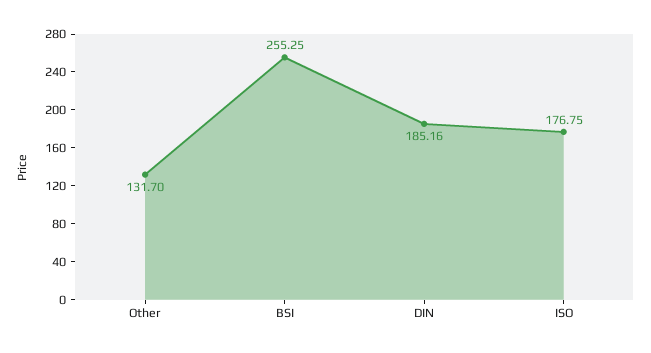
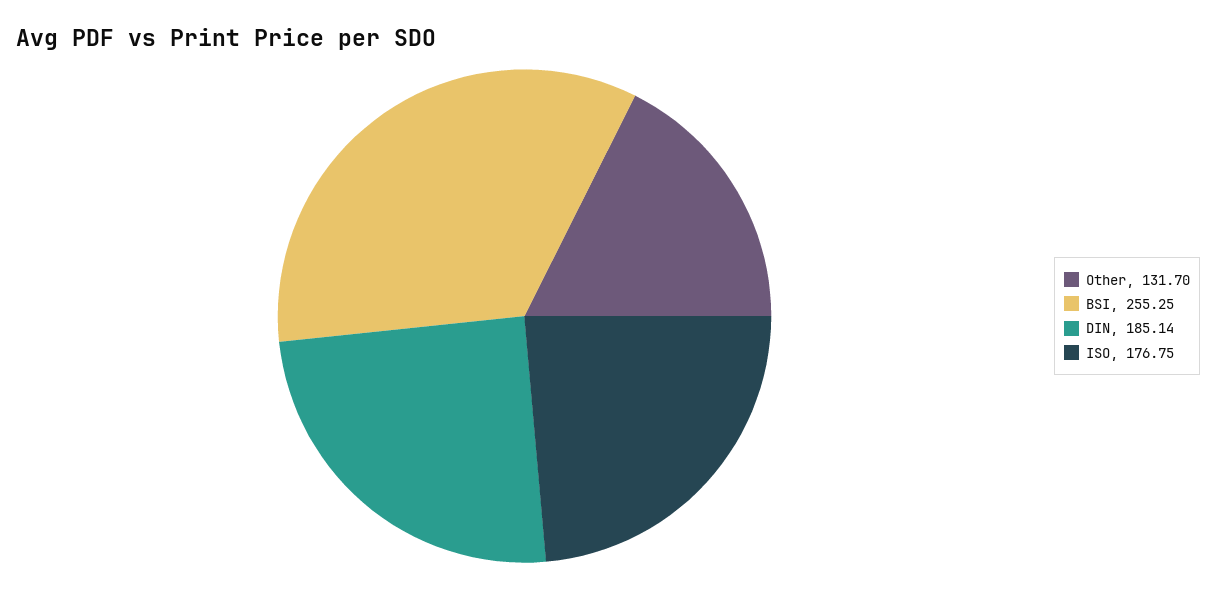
  {
    "Other": 131.7,
    "BSI": 255.25,
-   "DIN": 185.16,
+   "DIN": 185.14,
    "ISO": 176.75
  }

